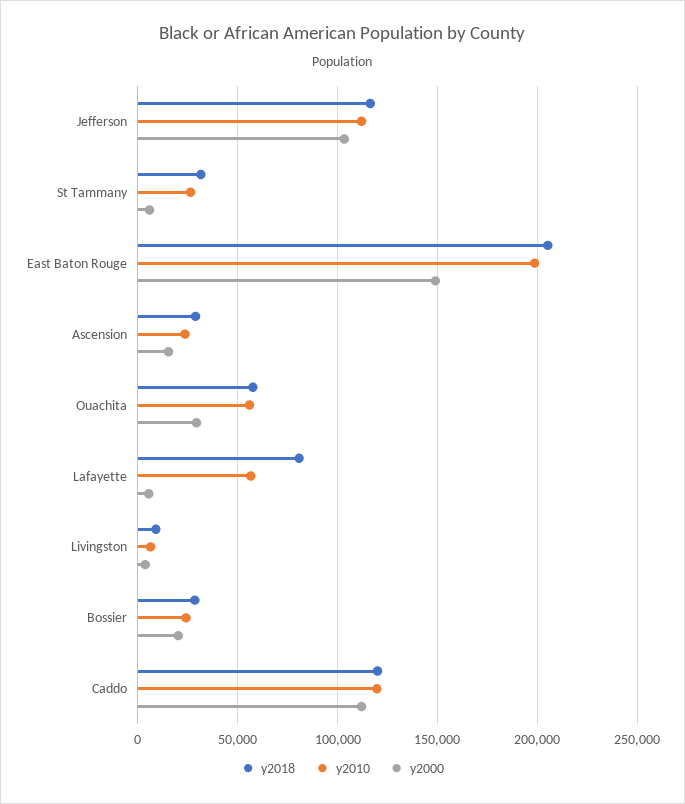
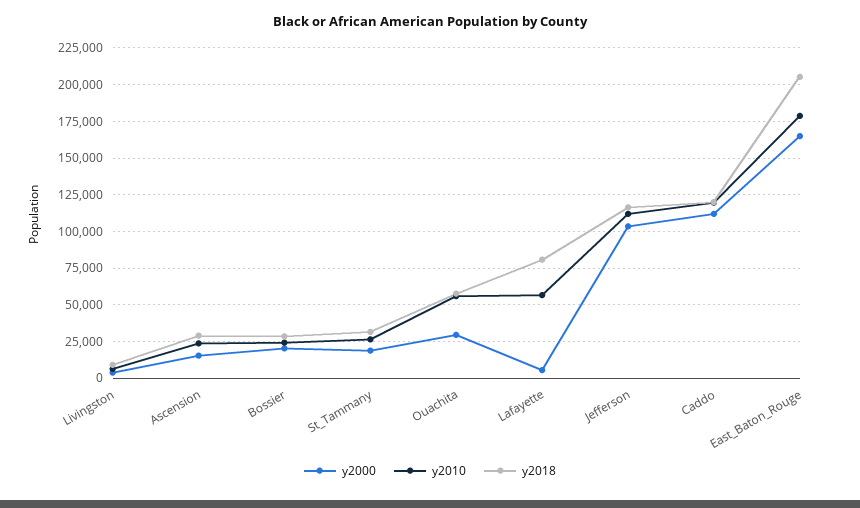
  {
    "y2018": {
      "Jefferson": 115000,
      "St Tammany": 30000,
      "East Baton Rouge": 205000,
      "Ascension": 30000,
      "Ouachita": 60000,
      "Lafayette": 80000,
      "Livingston": 10000,
      "Bossier": 30000,
      "Caddo": 120000
    },
    "y2010": {
      "Jefferson": 110000,
      "St Tammany": 25000,
-     "East Baton Rouge": 200000,
+     "East Baton Rouge": 180000,
      "Ascension": 25000,
      "Ouachita": 55000,
      "Lafayette": 55000,
      "Livingston": 5000,
      "Bossier": 25000,
      "Caddo": 120000
    },
    "y2000": {
      "Jefferson": 105000,
-     "St Tammany": 5000,
+     "St Tammany": 20000,
-     "East Baton Rouge": 150000,
+     "East Baton Rouge": 165000,
      "Ascension": 15000,
      "Ouachita": 30000,
      "Lafayette": 5000,
      "Livingston": 5000,
      "Bossier": 20000,
      "Caddo": 110000
    }
  }

